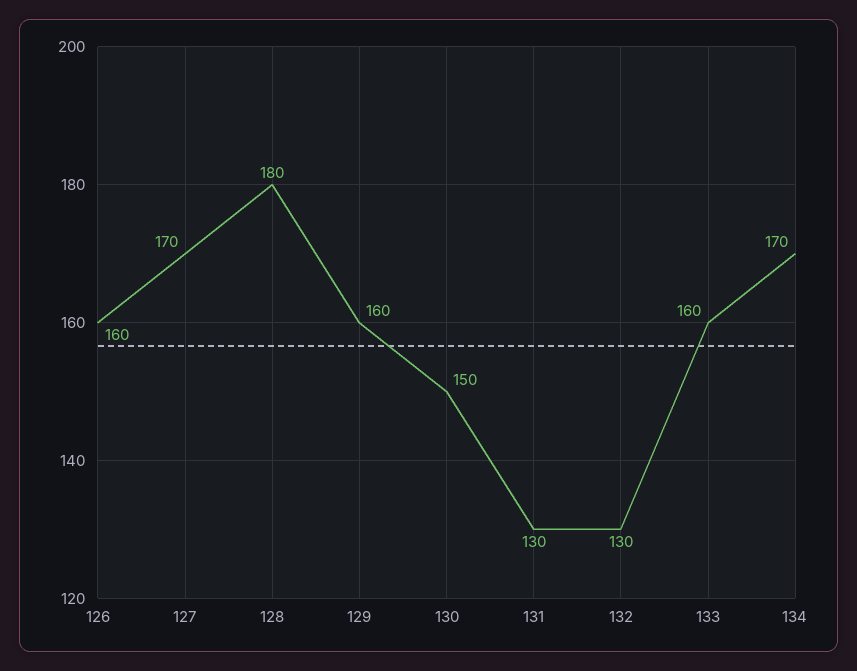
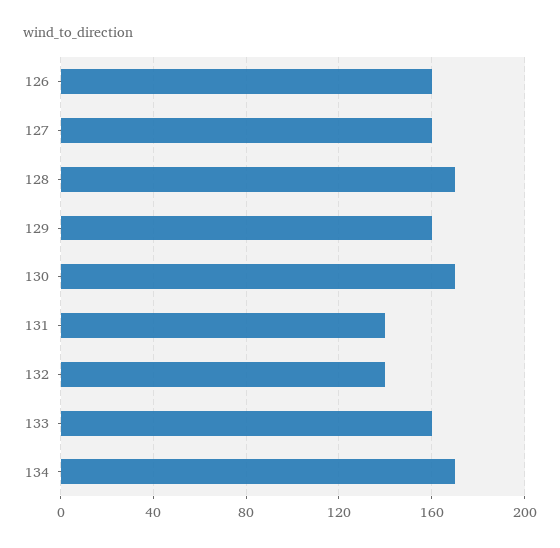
  {
    "126": 160,
-   "127": 170,
+   "127": 160,
-   "128": 180,
+   "128": 170,
    "129": 160,
-   "130": 150,
+   "130": 170,
-   "131": 130,
+   "131": 140,
-   "132": 130,
+   "132": 140,
    "133": 160,
    "134": 170
  }

